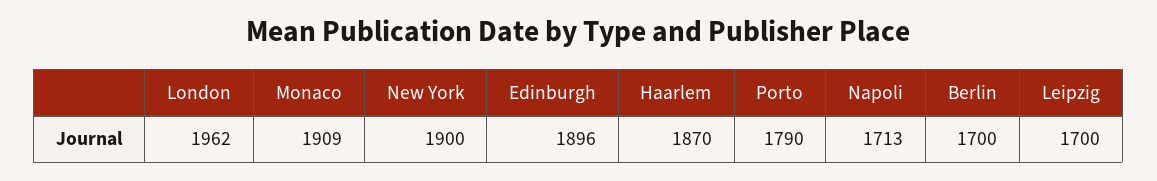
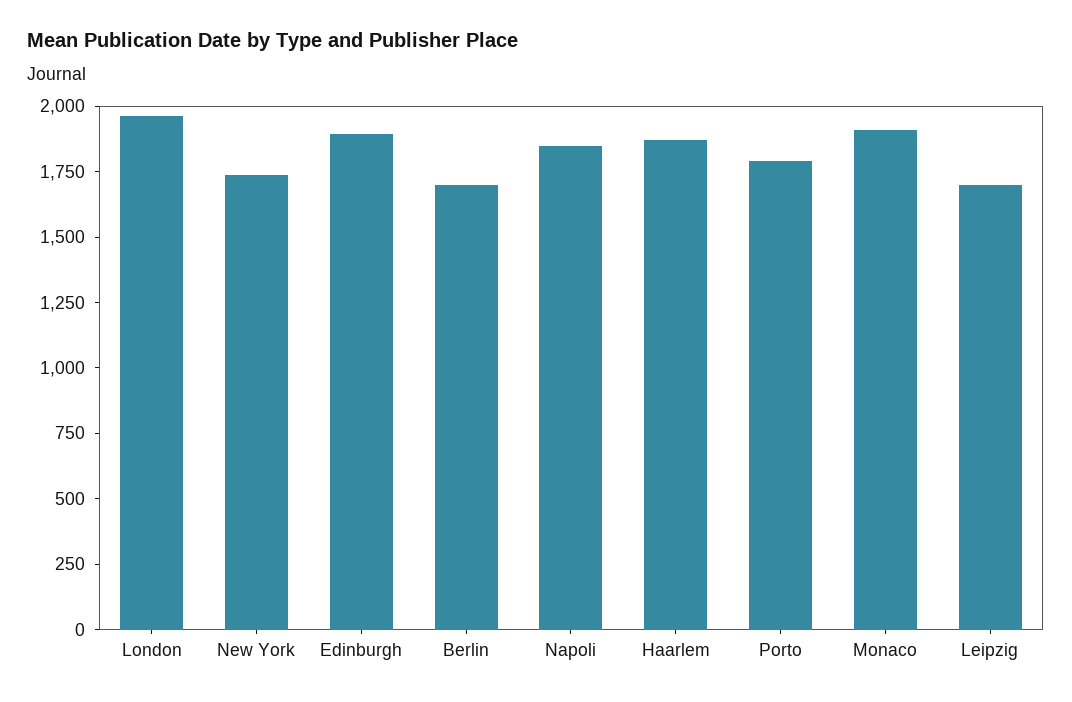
  {
    "London": 1962,
    "Monaco": 1909,
-   "New York": 1900,
+   "New York": 1750,
    "Edinburgh": 1896,
    "Haarlem": 1870,
    "Porto": 1790,
-   "Napoli": 1713,
+   "Napoli": 1850,
    "Berlin": 1700,
    "Leipzig": 1700
  }

